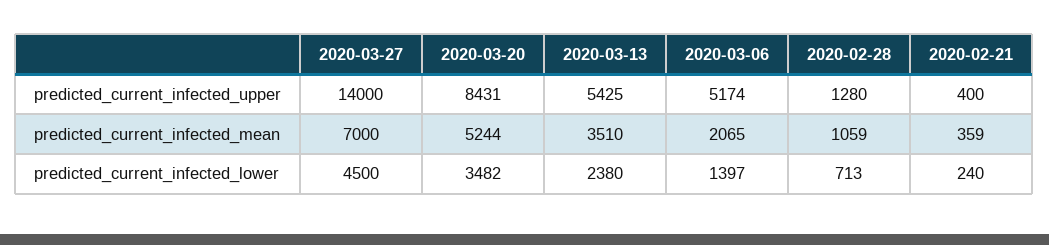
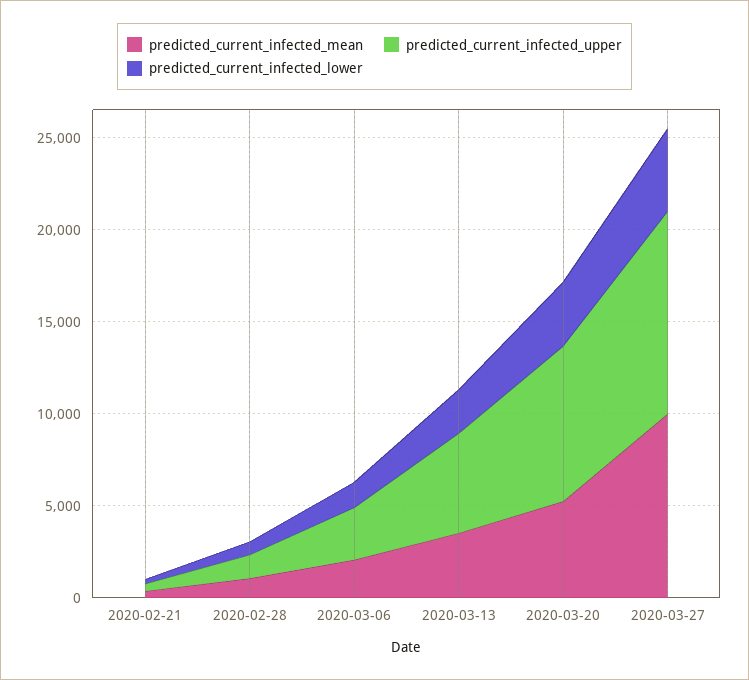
  {
    "predicted_current_infected_upper": {
-     "2020-03-27": 14000,
+     "2020-03-27": 11000,
      "2020-03-20": 8431,
      "2020-03-13": 5425,
-     "2020-03-06": 5174,
+     "2020-03-06": 3000,
      "2020-02-28": 1280,
      "2020-02-21": 400
    },
    "predicted_current_infected_mean": {
-     "2020-03-27": 7000,
+     "2020-03-27": 10000,
      "2020-03-20": 5244,
      "2020-03-13": 3510,
      "2020-03-06": 2065,
      "2020-02-28": 1059,
      "2020-02-21": 359
    },
    "predicted_current_infected_lower": {
      "2020-03-27": 4500,
      "2020-03-20": 3482,
      "2020-03-13": 2380,
      "2020-03-06": 1397,
      "2020-02-28": 713,
      "2020-02-21": 240
    }
  }

